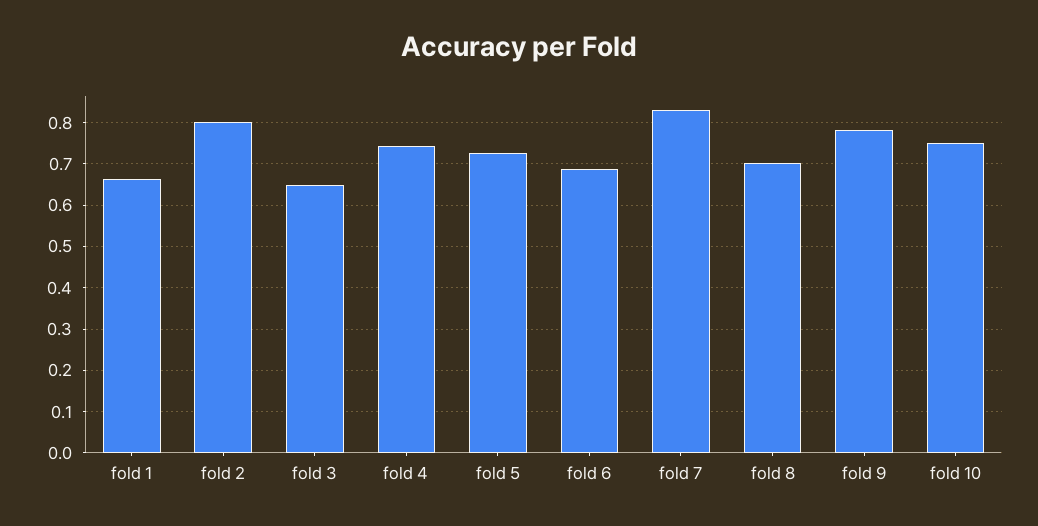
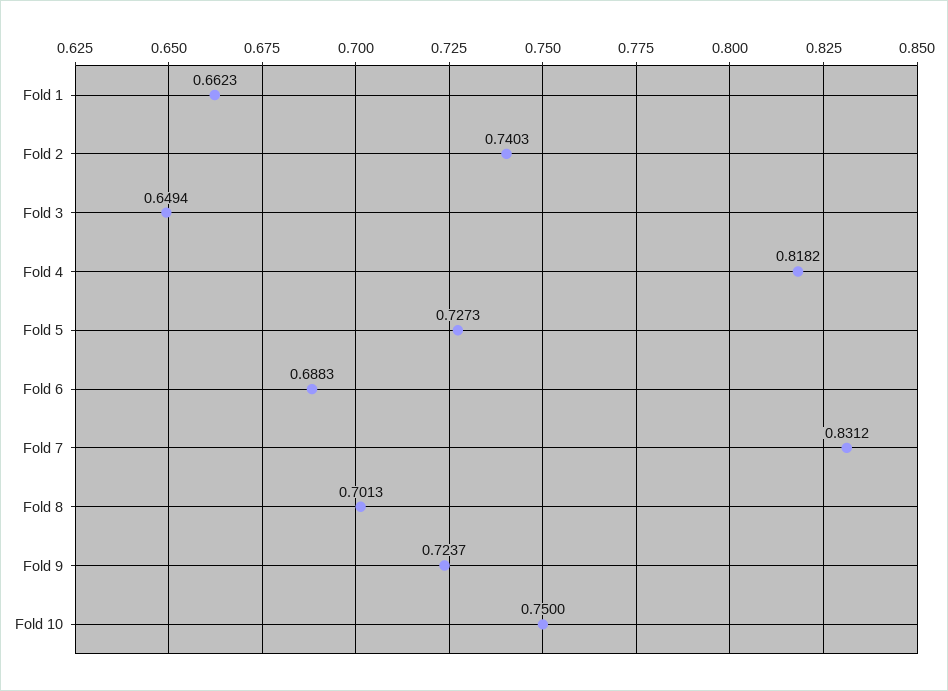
  {
    "fold 1": 0.6623,
-   "fold 2": 0.8,
+   "fold 2": 0.7403,
    "fold 3": 0.6494,
-   "fold 4": 0.74,
+   "fold 4": 0.8182,
    "fold 5": 0.7273,
    "fold 6": 0.6883,
    "fold 7": 0.8312,
    "fold 8": 0.7013,
-   "fold 9": 0.78,
+   "fold 9": 0.7237,
    "fold 10": 0.75
  }

